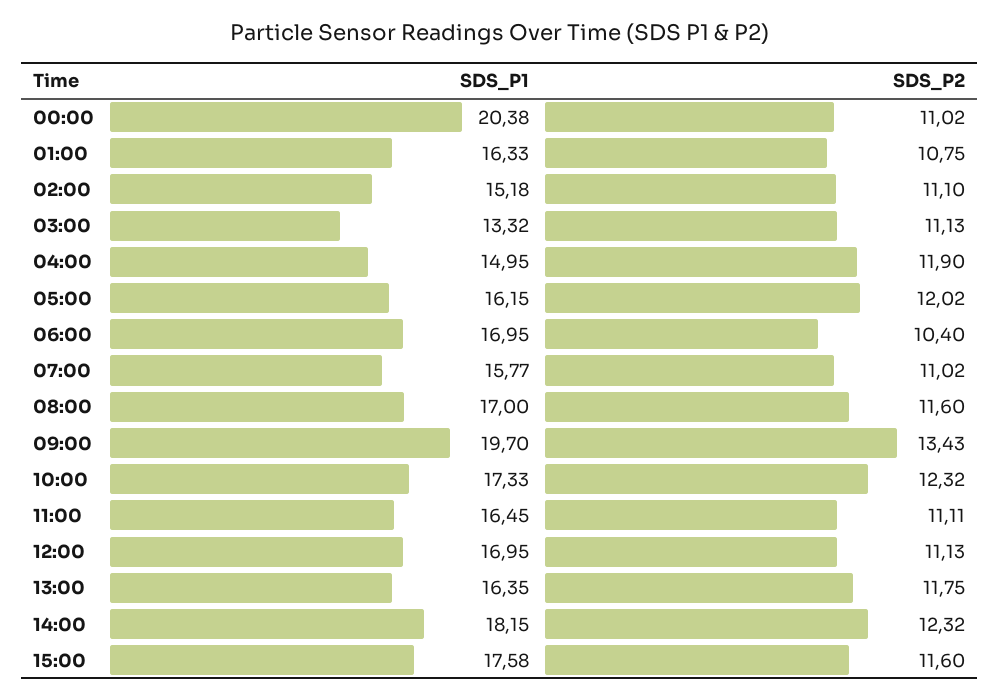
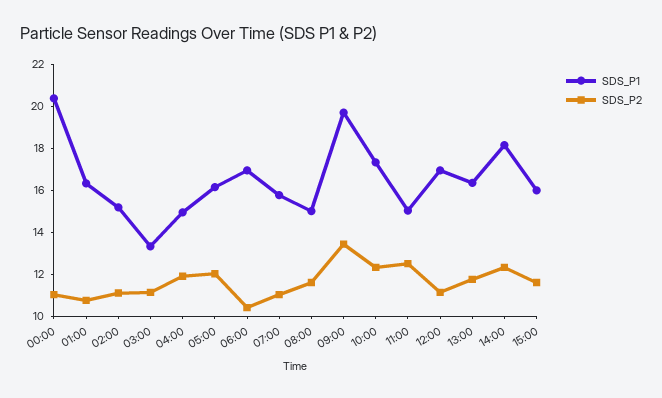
  {
    "SDS_P1": {
      "00:00": 20.38,
      "01:00": 16.33,
      "02:00": 15.18,
      "03:00": 13.32,
      "04:00": 14.95,
      "05:00": 16.15,
      "06:00": 16.95,
      "07:00": 15.77,
-     "08:00": 17,
+     "08:00": 15,
      "09:00": 19.7,
      "10:00": 17.33,
-     "11:00": 16.45,
+     "11:00": 15,
      "12:00": 16.95,
      "13:00": 16.35,
      "14:00": 18.15,
-     "15:00": 17.58
+     "15:00": 16
    },
    "SDS_P2": {
      "00:00": 11.02,
      "01:00": 10.75,
      "02:00": 11.1,
      "03:00": 11.13,
      "04:00": 11.9,
      "05:00": 12.02,
      "06:00": 10.4,
      "07:00": 11.02,
      "08:00": 11.6,
      "09:00": 13.43,
      "10:00": 12.32,
-     "11:00": 11.11,
+     "11:00": 12.5,
      "12:00": 11.13,
      "13:00": 11.75,
      "14:00": 12.32,
      "15:00": 11.6
    }
  }

